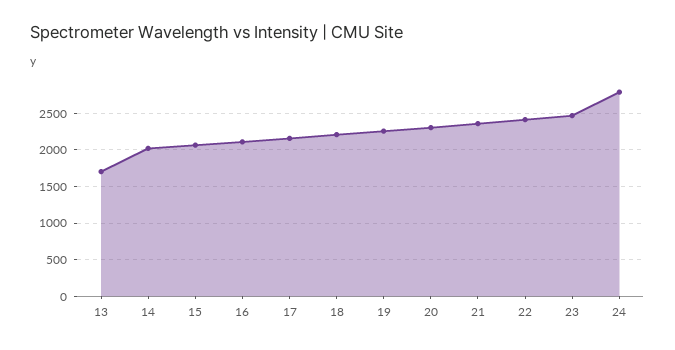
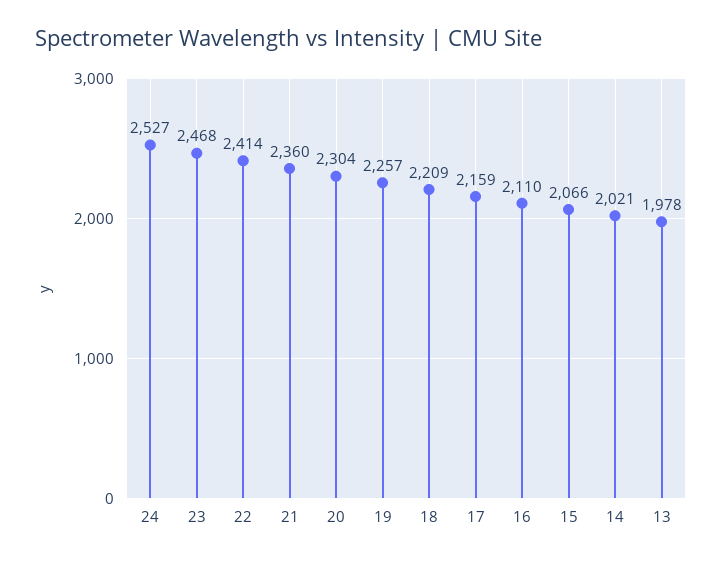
  {
-   "13": 1700,
+   "13": 1978,
    "14": 2021,
    "15": 2066,
    "16": 2110,
    "17": 2159,
    "18": 2209,
    "19": 2257,
    "20": 2304,
    "21": 2360,
    "22": 2414,
    "23": 2468,
-   "24": 2800
+   "24": 2527
  }

